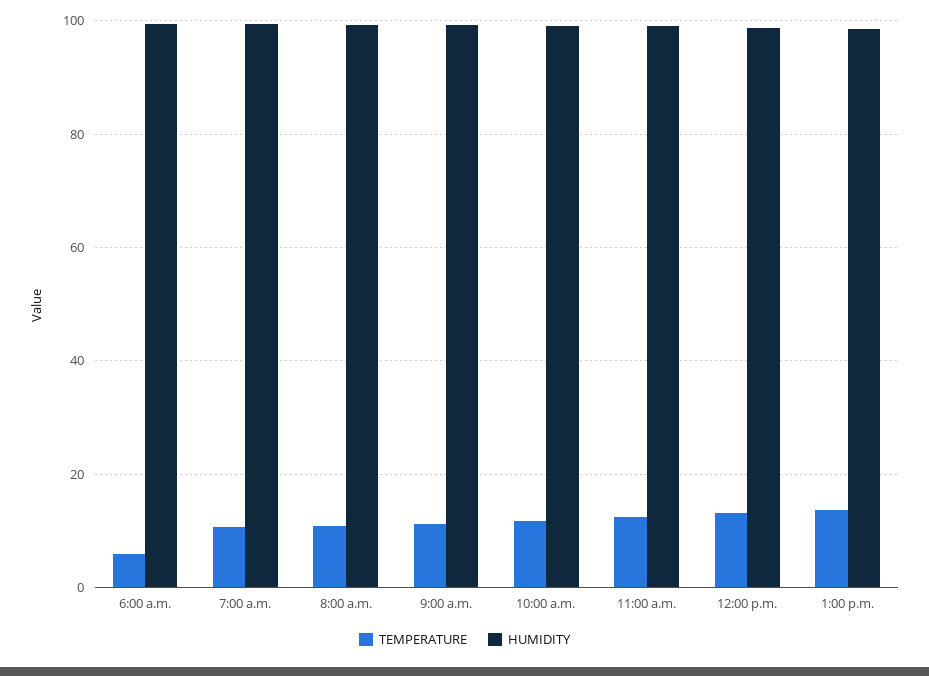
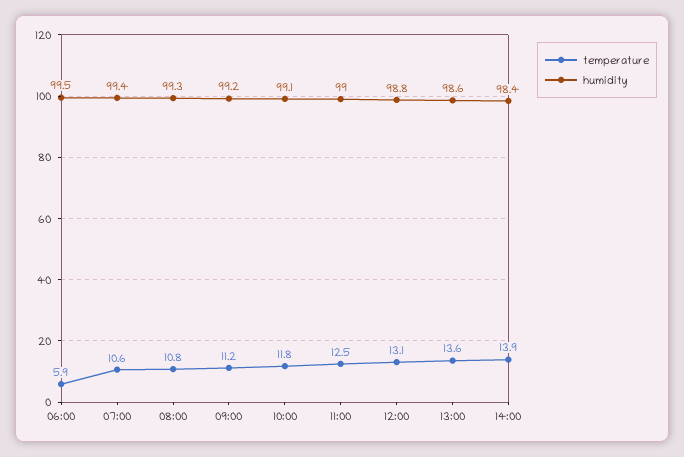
  {
    "TEMPERATURE": {
      "6:00 a.m.": 5.9,
      "7:00 a.m.": 10.6,
      "8:00 a.m.": 10.8,
      "9:00 a.m.": 11.2,
      "10:00 a.m.": 11.8,
      "11:00 a.m.": 12.5,
      "12:00 p.m.": 13.1,
-     "1:00 p.m.": 13.6
+     "1:00 p.m.": 13.6,
+     "14:00": 13.9
    },
    "HUMIDITY": {
      "6:00 a.m.": 99.5,
      "7:00 a.m.": 99.4,
      "8:00 a.m.": 99.3,
      "9:00 a.m.": 99.2,
      "10:00 a.m.": 99.1,
      "11:00 a.m.": 99,
      "12:00 p.m.": 98.8,
-     "1:00 p.m.": 98.6
+     "1:00 p.m.": 98.6,
+     "14:00": 98.4
    }
  }

